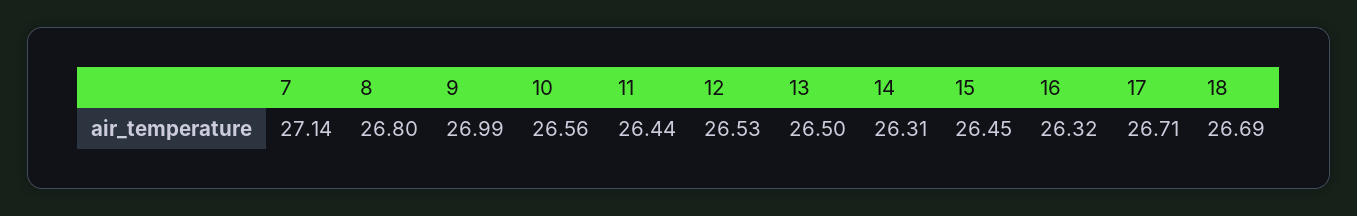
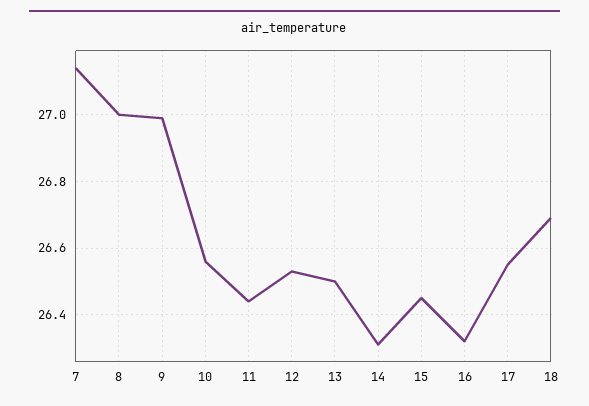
  {
    "7": 27.14,
-   "8": 26.8,
+   "8": 27,
    "9": 26.99,
    "10": 26.56,
    "11": 26.44,
    "12": 26.53,
    "13": 26.5,
    "14": 26.31,
    "15": 26.45,
    "16": 26.32,
-   "17": 26.71,
+   "17": 26.55,
    "18": 26.69
  }

